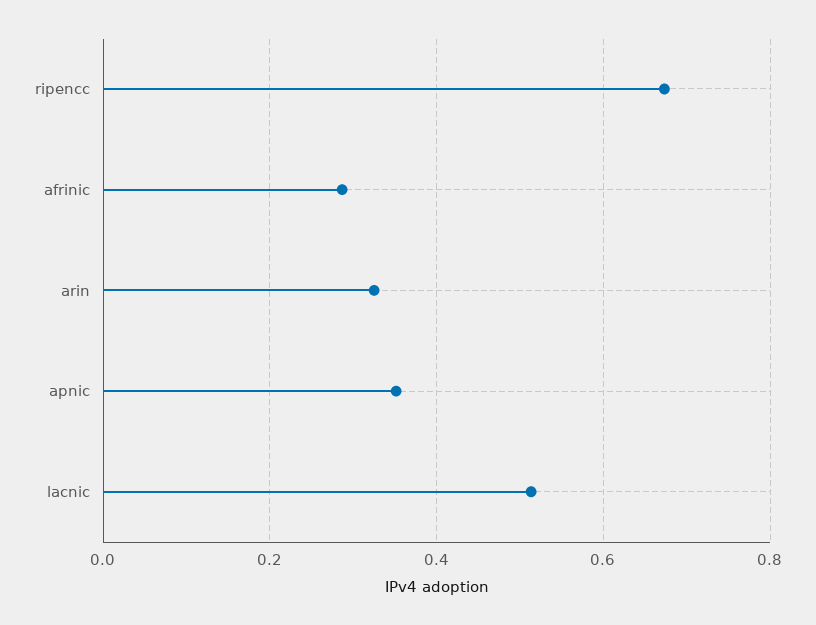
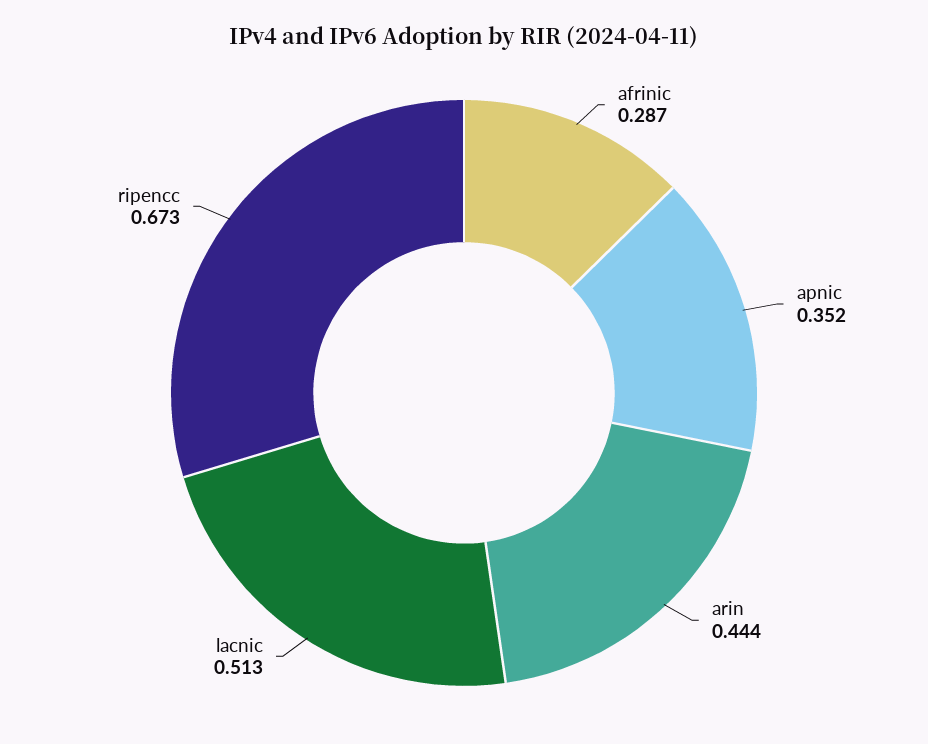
  {
    "ripencc": 0.673,
    "afrinic": 0.287,
-   "arin": 0.32,
+   "arin": 0.444,
    "apnic": 0.352,
    "lacnic": 0.513
  }

